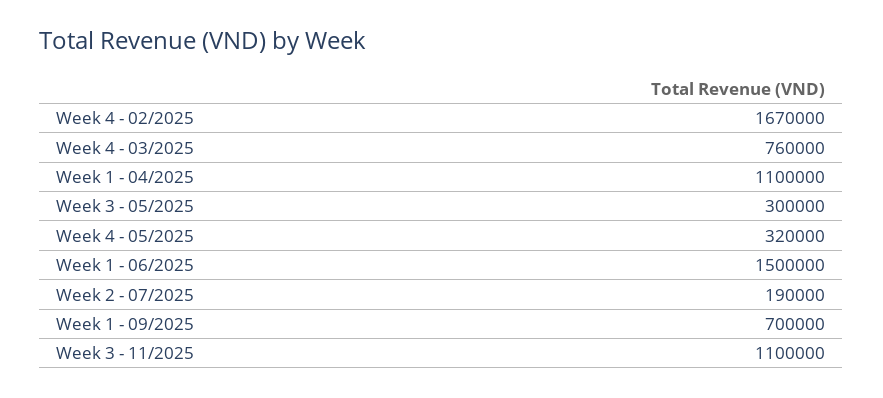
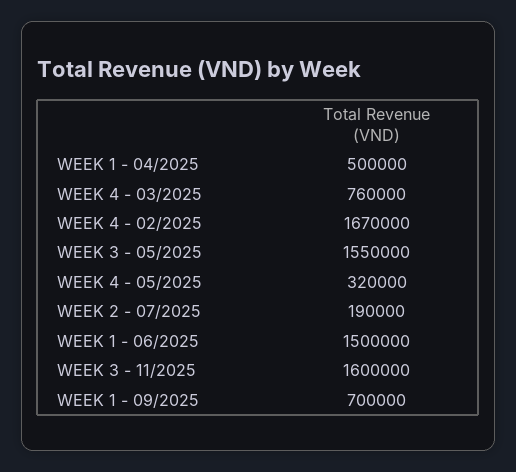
  {
    "Week 4 - 02/2025": 1670000,
    "Week 4 - 03/2025": 760000,
-   "Week 1 - 04/2025": 1100000,
+   "Week 1 - 04/2025": 500000,
-   "Week 3 - 05/2025": 300000,
+   "Week 3 - 05/2025": 1550000,
    "Week 4 - 05/2025": 320000,
    "Week 1 - 06/2025": 1500000,
    "Week 2 - 07/2025": 190000,
    "Week 1 - 09/2025": 700000,
-   "Week 3 - 11/2025": 1100000
+   "Week 3 - 11/2025": 1600000
  }

